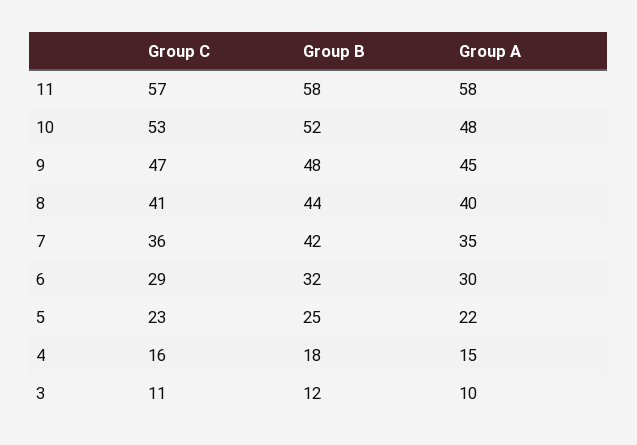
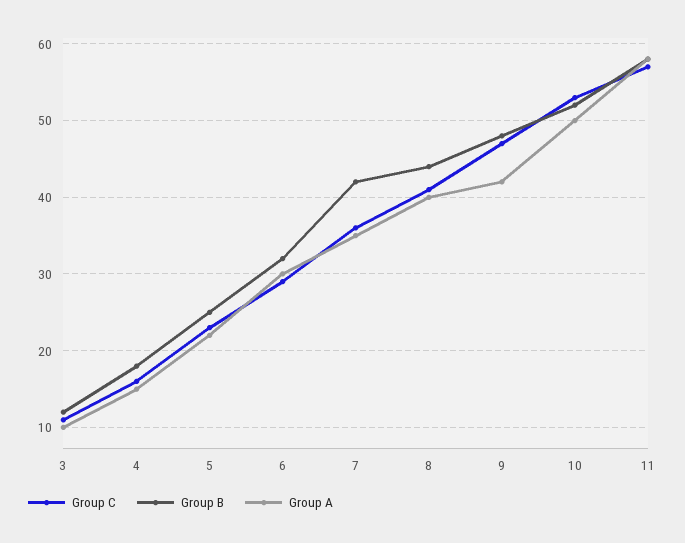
  {
    "Group C": {
      "11": 57,
      "10": 53,
      "9": 47,
      "8": 41,
      "7": 36,
      "6": 29,
      "5": 23,
      "4": 16,
      "3": 11
    },
    "Group B": {
      "11": 58,
      "10": 52,
      "9": 48,
      "8": 44,
      "7": 42,
      "6": 32,
      "5": 25,
      "4": 18,
      "3": 12
    },
    "Group A": {
      "11": 58,
-     "10": 48,
+     "10": 50,
-     "9": 45,
+     "9": 42,
      "8": 40,
      "7": 35,
      "6": 30,
      "5": 22,
      "4": 15,
      "3": 10
    }
  }

